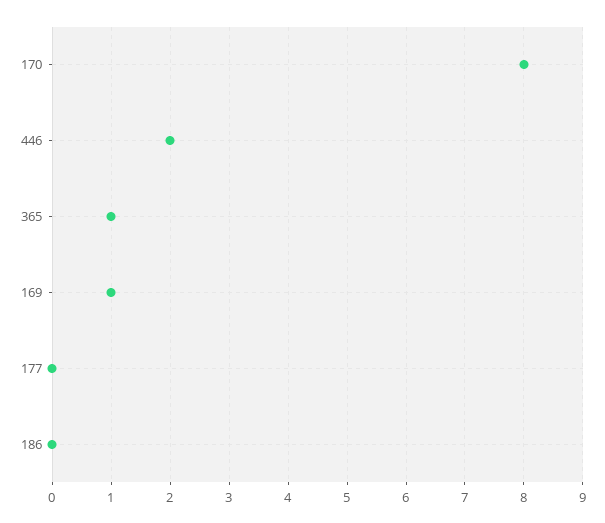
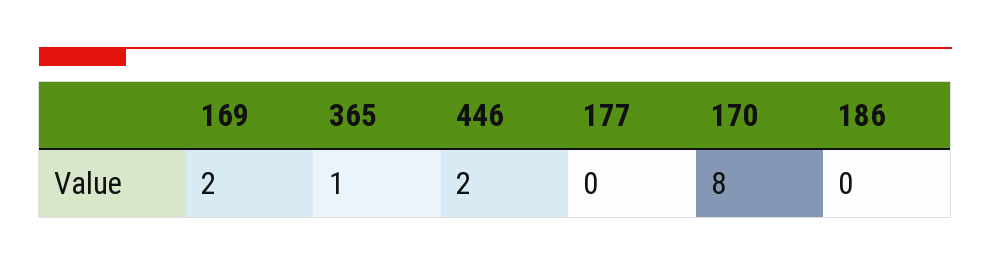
  {
    "170": 8,
    "446": 2,
    "365": 1,
-   "169": 1,
+   "169": 2,
    "177": 0,
    "186": 0
  }

